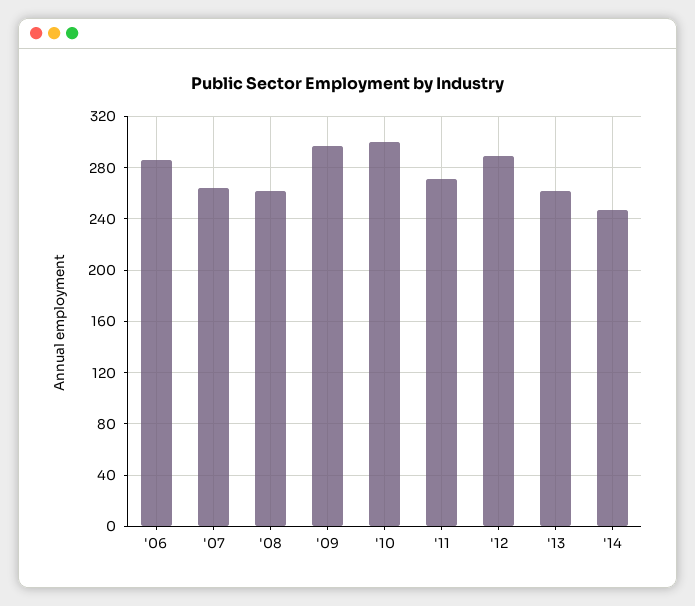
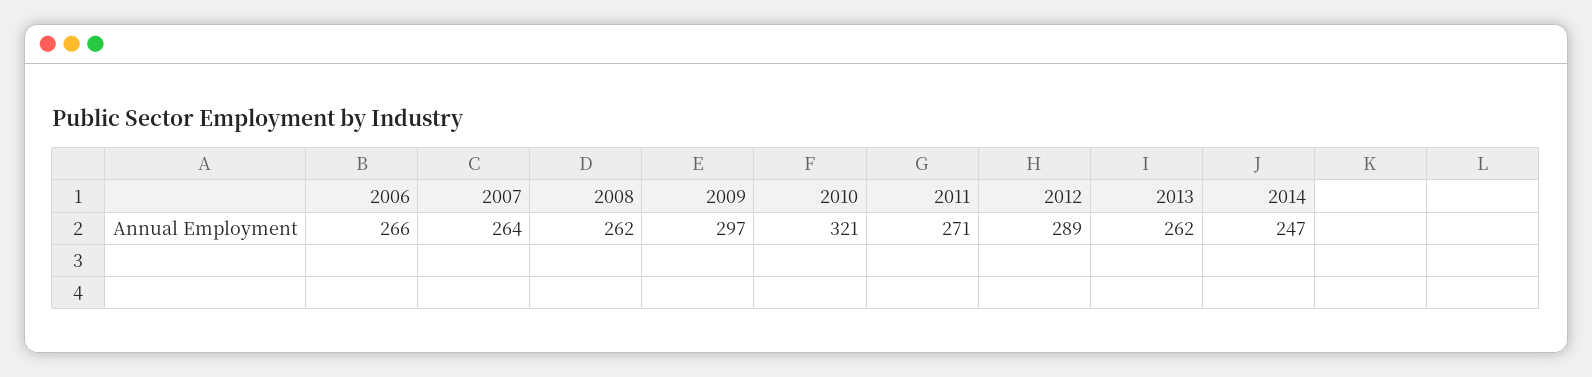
  {
-   "'06": 285,
+   "'06": 266,
    "'07": 264,
    "'08": 262,
    "'09": 297,
-   "'10": 300,
+   "'10": 321,
    "'11": 271,
    "'12": 289,
    "'13": 262,
    "'14": 247
  }

